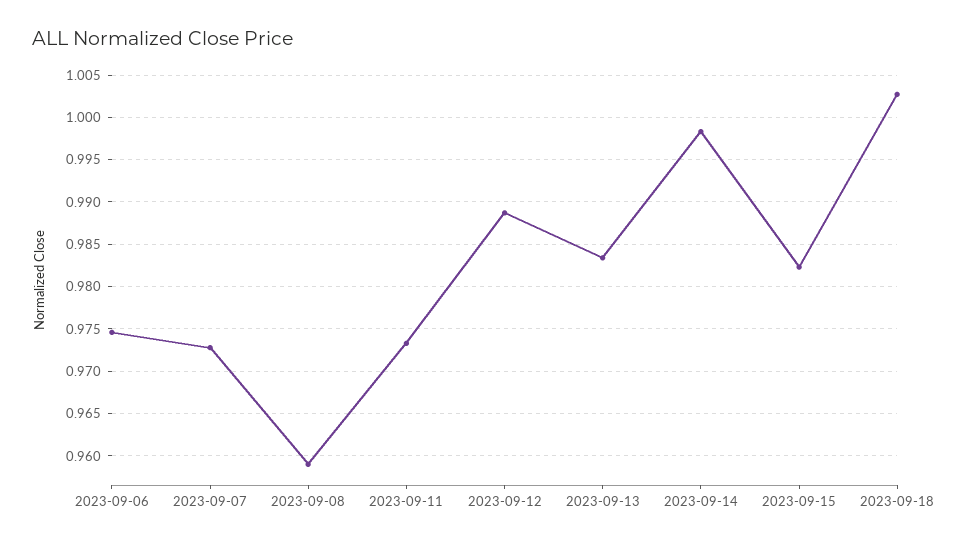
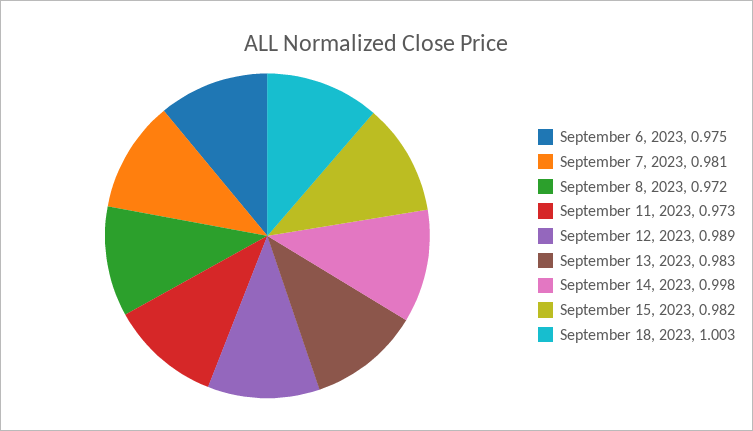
  {
    "2023-09-06": 0.975,
-   "2023-09-07": 0.973,
+   "2023-09-07": 0.981,
-   "2023-09-08": 0.959,
+   "2023-09-08": 0.972,
    "2023-09-11": 0.973,
    "2023-09-12": 0.989,
    "2023-09-13": 0.983,
    "2023-09-14": 0.998,
    "2023-09-15": 0.982,
    "2023-09-18": 1.003
  }

